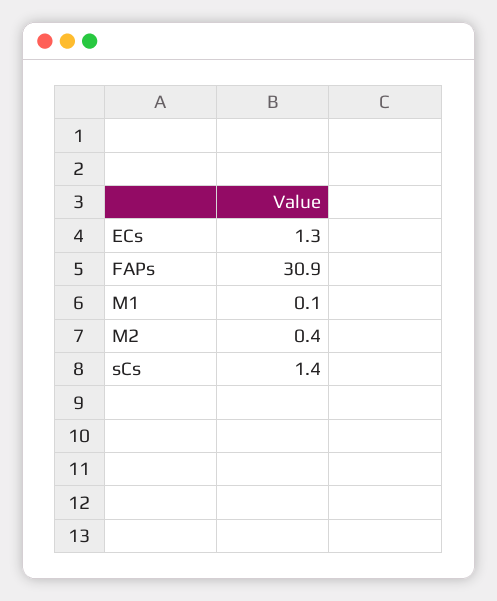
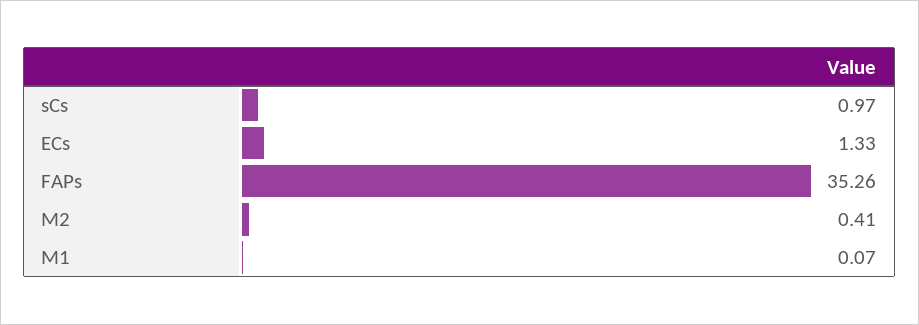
  {
    "ECs": 1.33,
-   "FAPs": 30.9,
+   "FAPs": 35.26,
    "M1": 0.07,
    "M2": 0.41,
-   "sCs": 1.4
+   "sCs": 0.97
  }

